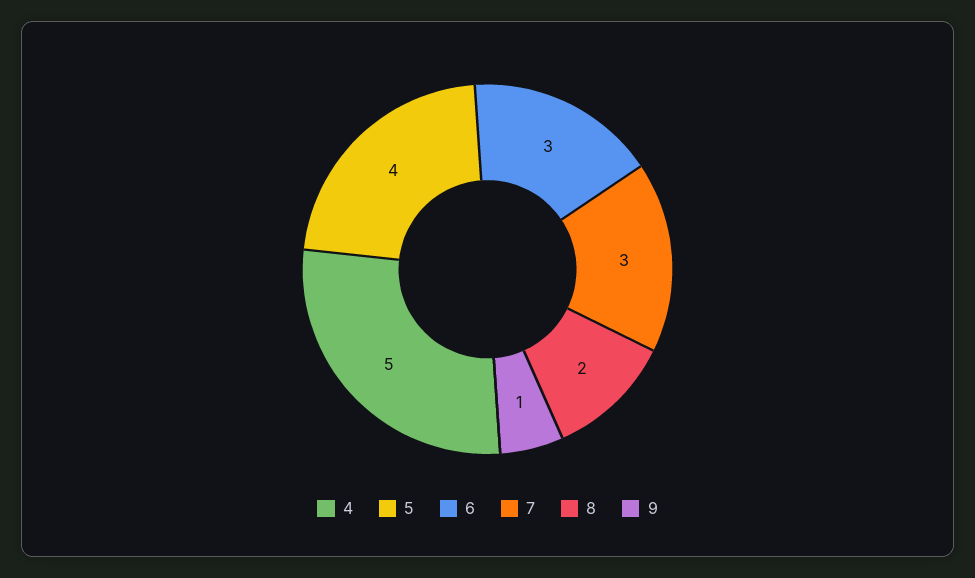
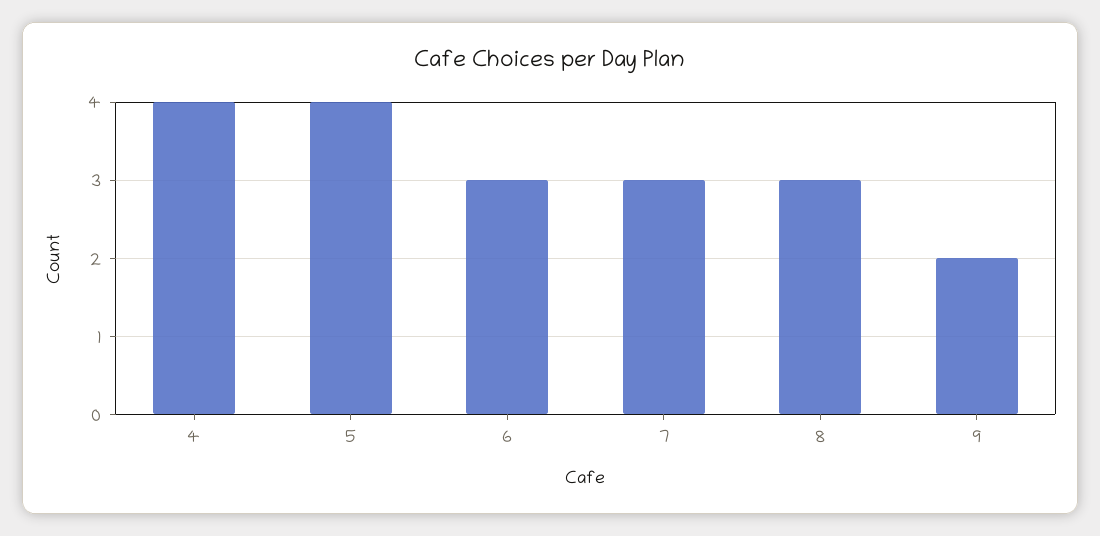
  {
-   "4": 5,
+   "4": 4,
    "5": 4,
    "6": 3,
    "7": 3,
-   "8": 2,
+   "8": 3,
-   "9": 1
+   "9": 2
  }

